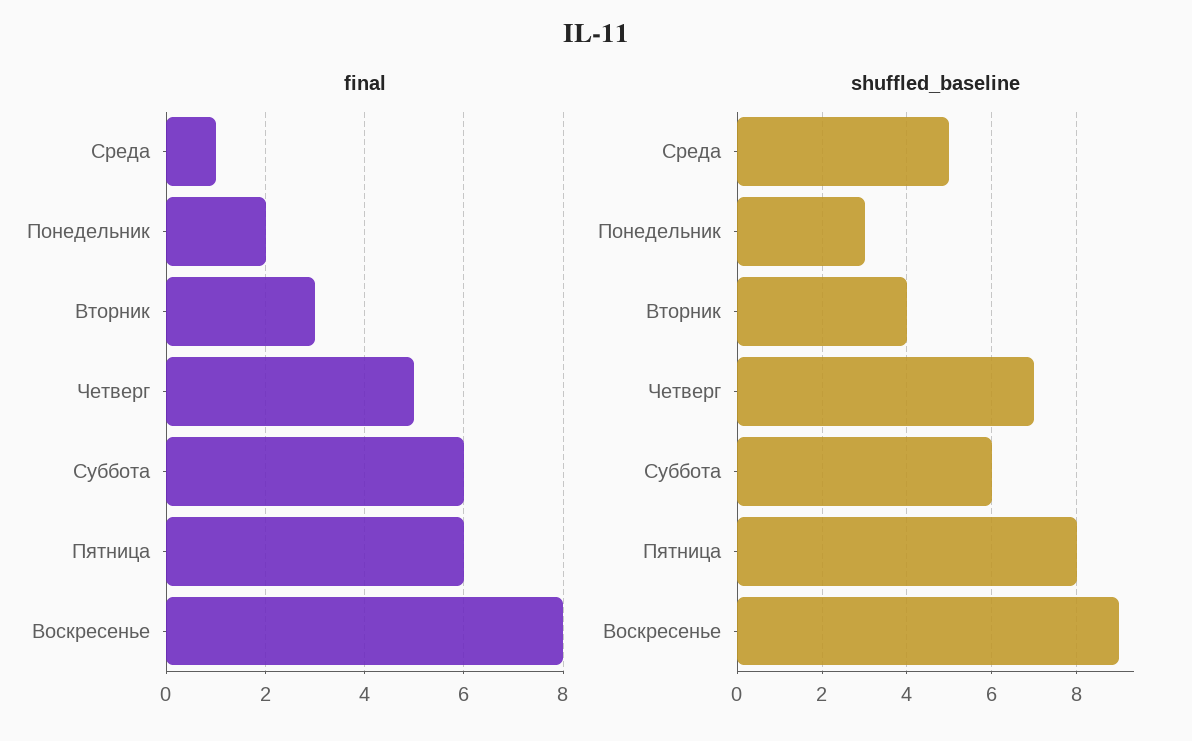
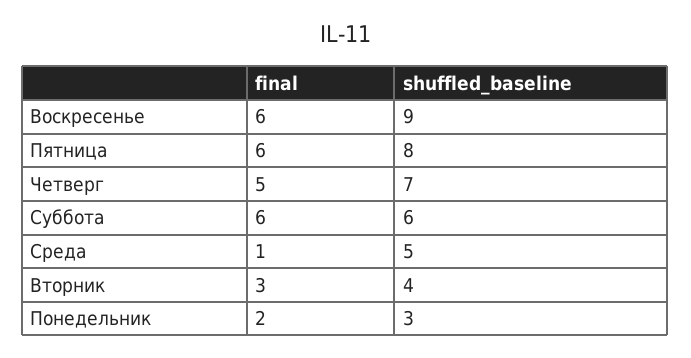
  {
    "final": {
      "Среда": 1,
      "Понедельник": 2,
      "Вторник": 3,
      "Четверг": 5,
      "Суббота": 6,
      "Пятница": 6,
-     "Воскресенье": 8
+     "Воскресенье": 6
    },
    "shuffled_baseline": {
      "Среда": 5,
      "Понедельник": 3,
      "Вторник": 4,
      "Четверг": 7,
      "Суббота": 6,
      "Пятница": 8,
      "Воскресенье": 9
    }
  }

